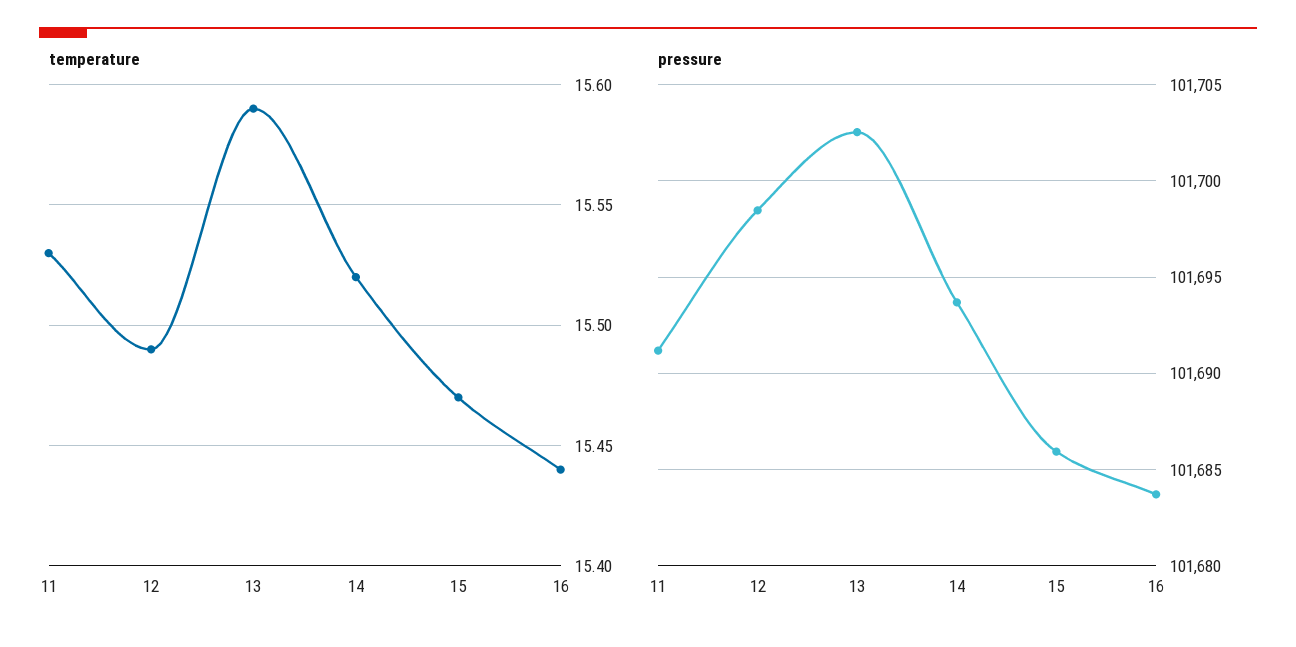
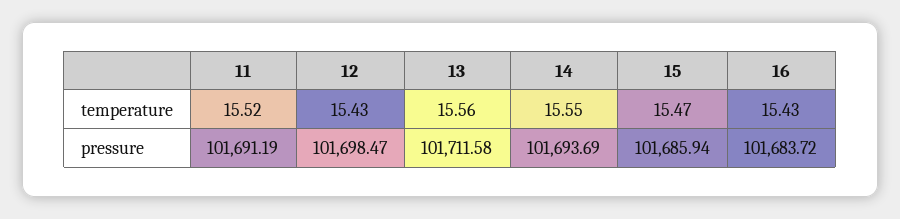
  {
    "temperature": {
-     "11": 15.53,
+     "11": 15.52,
-     "12": 15.49,
+     "12": 15.43,
-     "13": 15.59,
+     "13": 15.56,
-     "14": 15.52,
+     "14": 15.55,
      "15": 15.47,
-     "16": 15.44
+     "16": 15.43
    },
    "pressure": {
      "11": 101691.19,
      "12": 101698.47,
-     "13": 101702.5,
+     "13": 101711.58,
      "14": 101693.69,
      "15": 101685.94,
      "16": 101683.72
    }
  }

